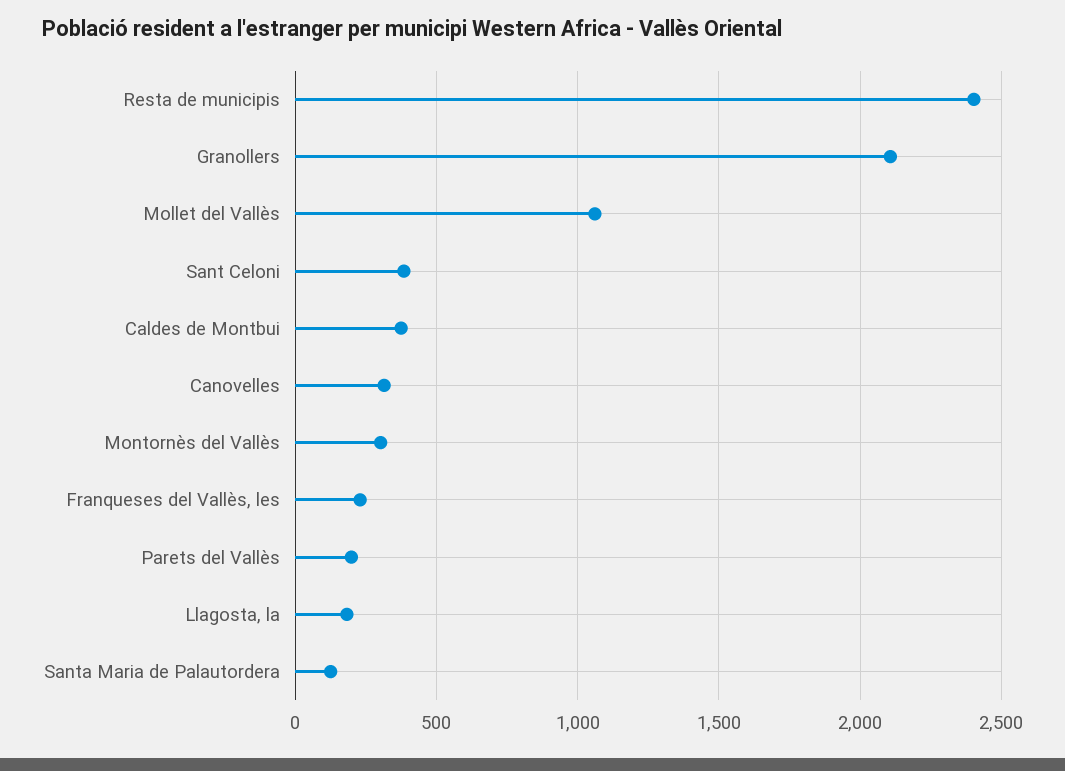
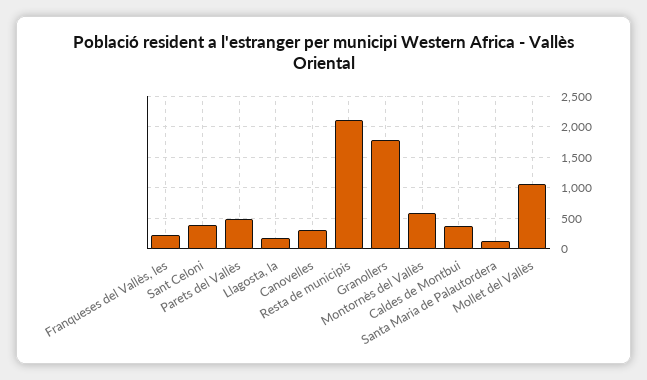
  {
-   "Resta de municipis": 2400,
+   "Resta de municipis": 2100,
-   "Granollers": 2100,
+   "Granollers": 1800,
    "Mollet del Vallès": 1050,
    "Sant Celoni": 400,
    "Caldes de Montbui": 400,
    "Canovelles": 300,
-   "Montornès del Vallès": 300,
+   "Montornès del Vallès": 600,
    "Franqueses del Vallès, les": 250,
-   "Parets del Vallès": 200,
+   "Parets del Vallès": 500,
    "Llagosta, la": 200,
    "Santa Maria de Palautordera": 150
  }

